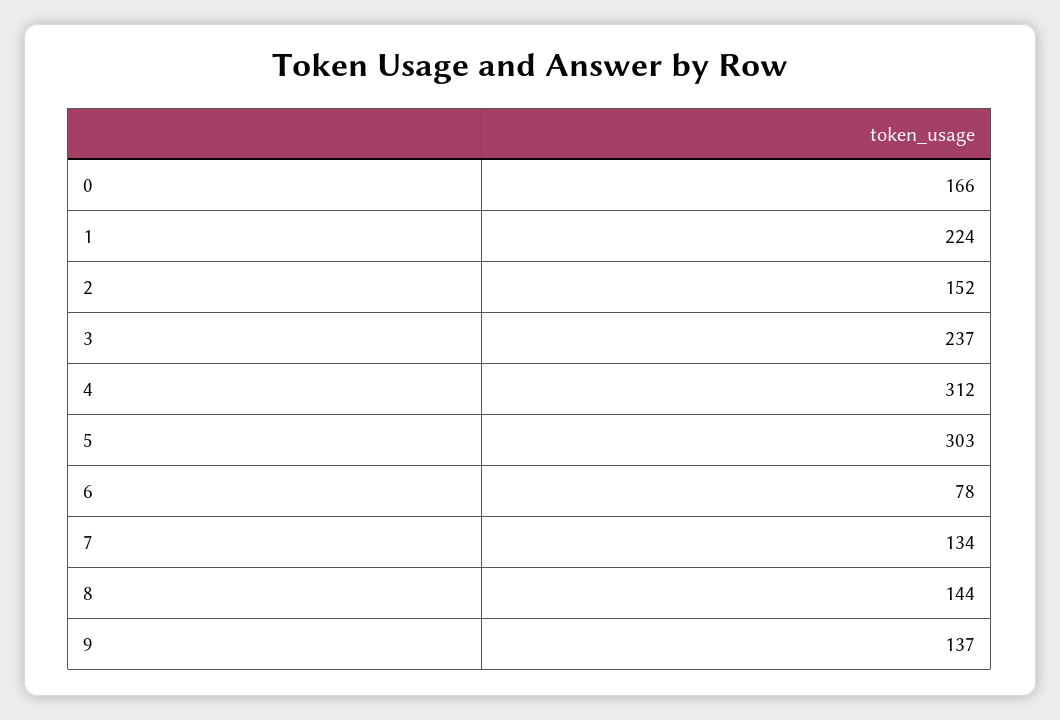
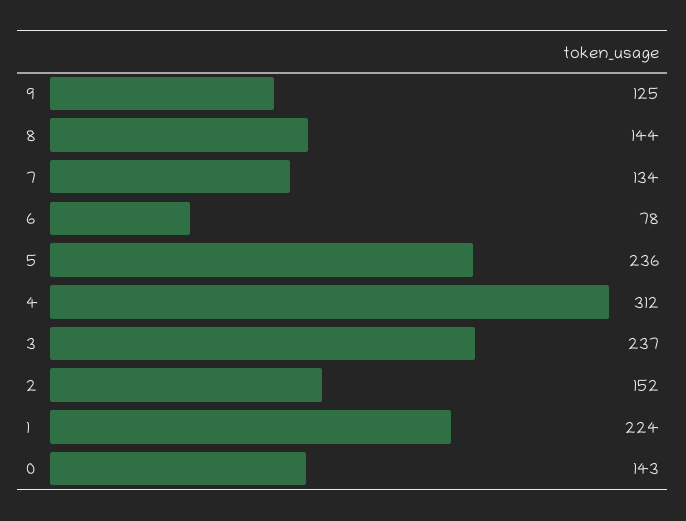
  {
-   "0": 166,
+   "0": 143,
    "1": 224,
    "2": 152,
    "3": 237,
    "4": 312,
-   "5": 303,
+   "5": 236,
    "6": 78,
    "7": 134,
    "8": 144,
-   "9": 137
+   "9": 125
  }

